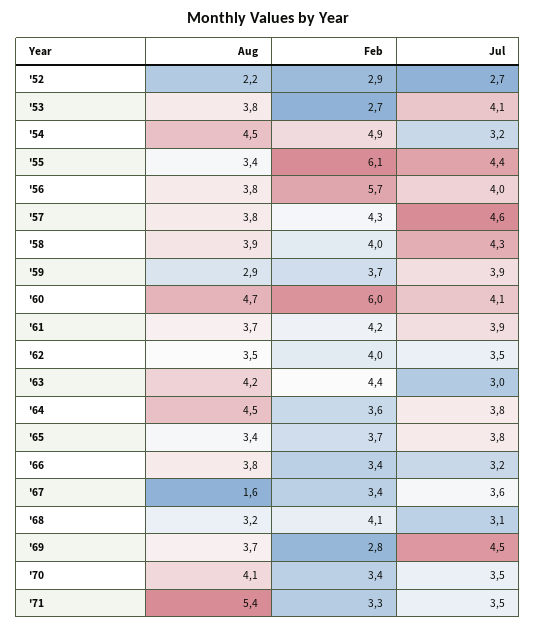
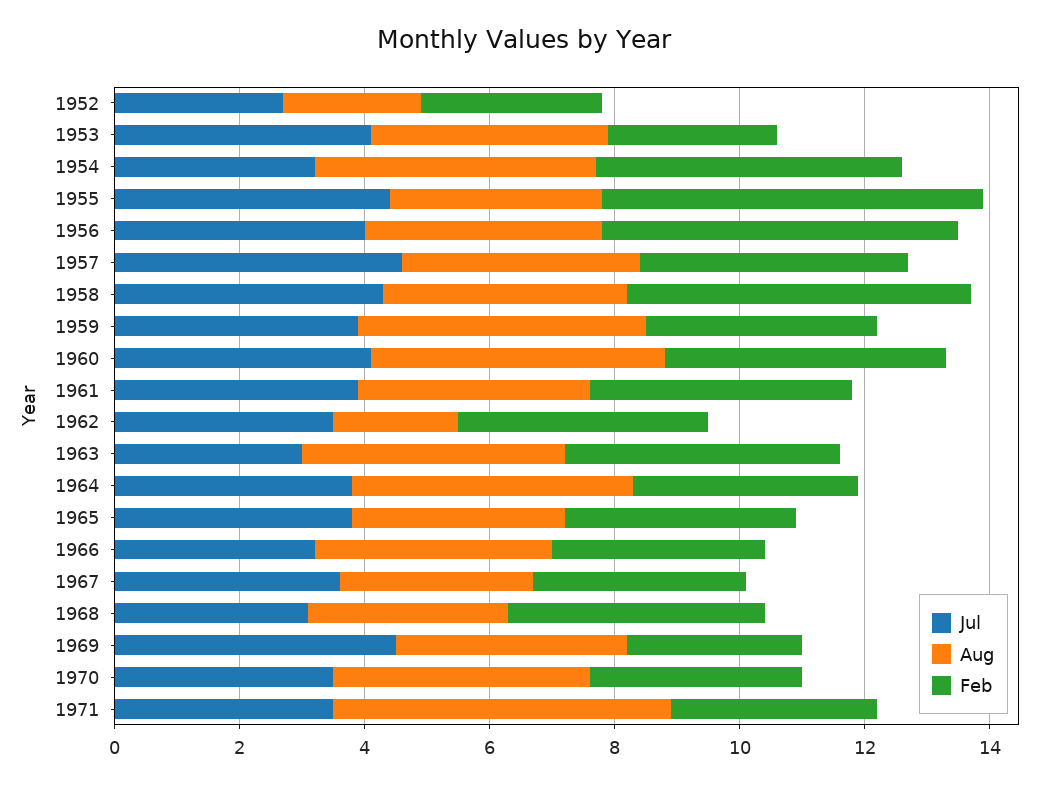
  {
    "Aug": {
      "'52": 2.2,
      "'53": 3.8,
      "'54": 4.5,
      "'55": 3.4,
      "'56": 3.8,
      "'57": 3.8,
      "'58": 3.9,
-     "'59": 2.9,
+     "'59": 4.5,
      "'60": 4.7,
      "'61": 3.7,
-     "'62": 3.5,
+     "'62": 2,
      "'63": 4.2,
      "'64": 4.5,
      "'65": 3.4,
      "'66": 3.8,
-     "'67": 1.6,
+     "'67": 3,
      "'68": 3.2,
      "'69": 3.7,
      "'70": 4.1,
      "'71": 5.4
    },
    "Feb": {
      "'52": 2.9,
      "'53": 2.7,
      "'54": 4.9,
      "'55": 6.1,
      "'56": 5.7,
      "'57": 4.3,
-     "'58": 4,
+     "'58": 5.5,
      "'59": 3.7,
-     "'60": 6,
+     "'60": 4.5,
      "'61": 4.2,
      "'62": 4,
      "'63": 4.4,
      "'64": 3.6,
      "'65": 3.7,
      "'66": 3.4,
      "'67": 3.4,
      "'68": 4.1,
      "'69": 2.8,
      "'70": 3.4,
      "'71": 3.3
    },
    "Jul": {
      "'52": 2.7,
      "'53": 4.1,
      "'54": 3.2,
      "'55": 4.4,
      "'56": 4,
      "'57": 4.6,
      "'58": 4.3,
      "'59": 3.9,
      "'60": 4.1,
      "'61": 3.9,
      "'62": 3.5,
      "'63": 3,
      "'64": 3.8,
      "'65": 3.8,
      "'66": 3.2,
      "'67": 3.6,
      "'68": 3.1,
      "'69": 4.5,
      "'70": 3.5,
      "'71": 3.5
    }
  }

